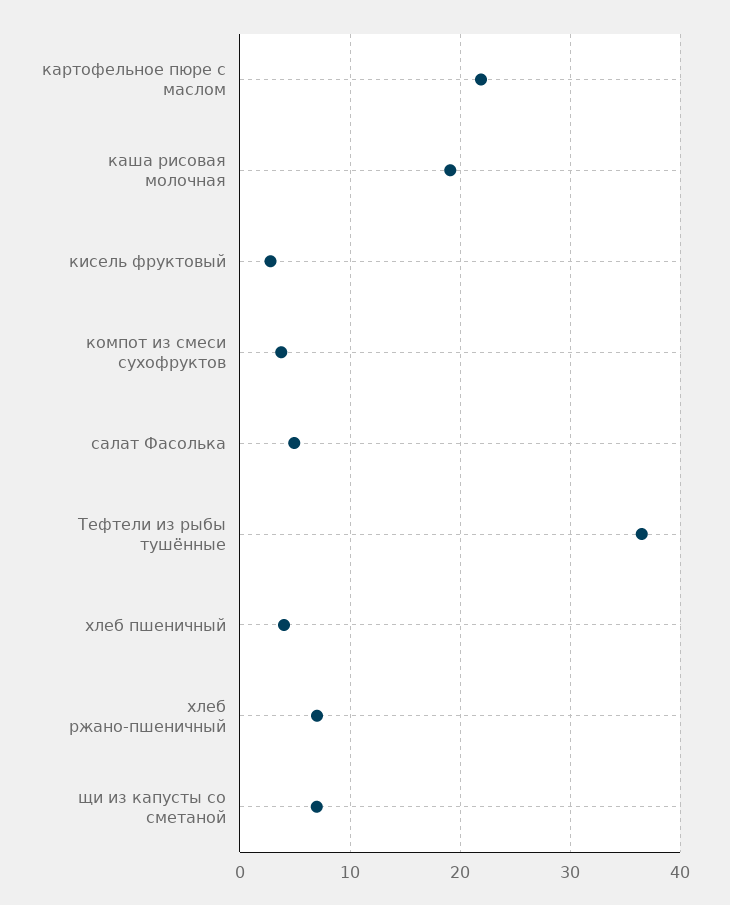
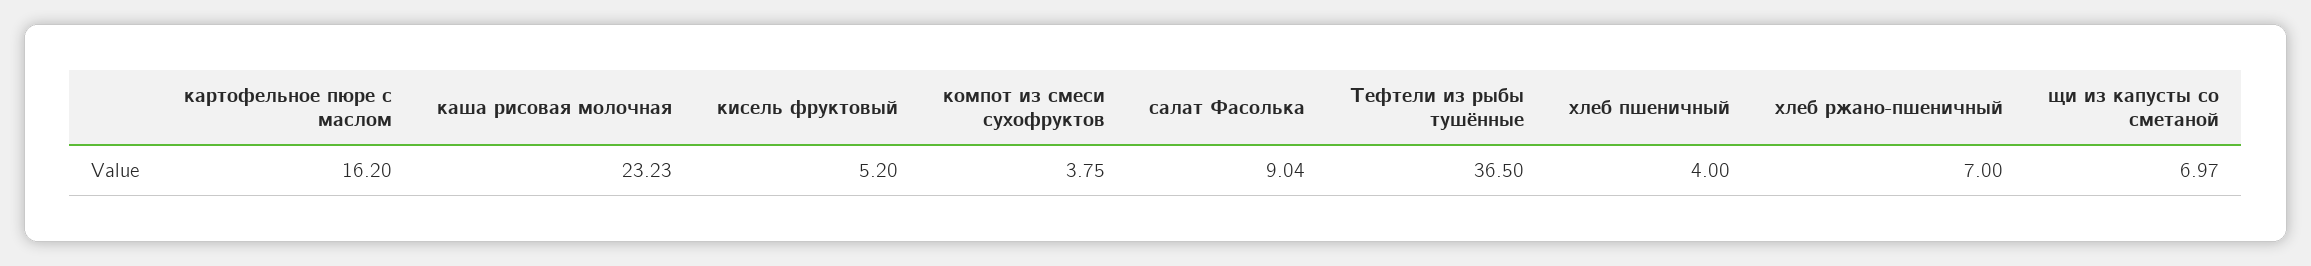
  {
-   "картофельное пюре с маслом": 22,
+   "картофельное пюре с маслом": 16.2,
-   "каша рисовая молочная": 19,
+   "каша рисовая молочная": 23.23,
-   "кисель фруктовый": 3,
+   "кисель фруктовый": 5.2,
    "компот из смеси сухофруктов": 3.75,
-   "салат Фасолька": 5,
+   "салат Фасолька": 9.04,
    "Тефтели из рыбы тушённые": 36.5,
    "хлеб пшеничный": 4,
    "хлеб ржано-пшеничный": 7,
    "щи из капусты со сметаной": 6.97
  }

